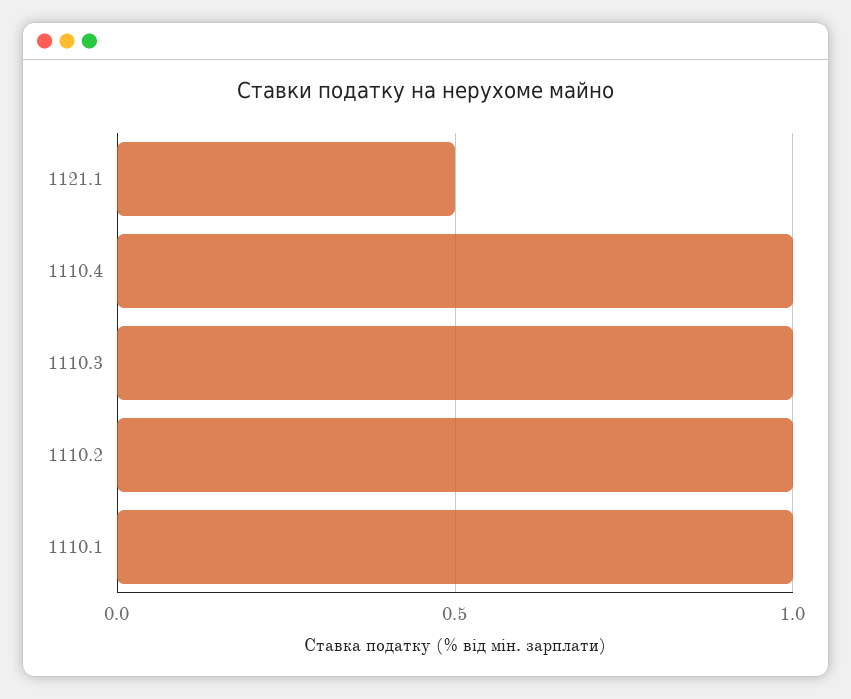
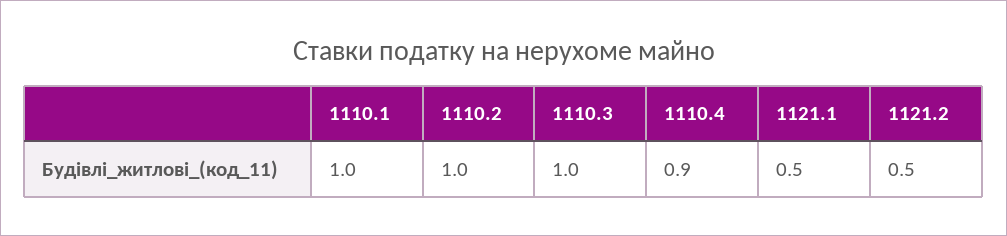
  {
    "1121.1": 0.5,
-   "1110.4": 1,
+   "1110.4": 0.9,
    "1110.3": 1,
    "1110.2": 1,
-   "1110.1": 1
+   "1110.1": 1,
+   "1121.2": 0.5
  }

